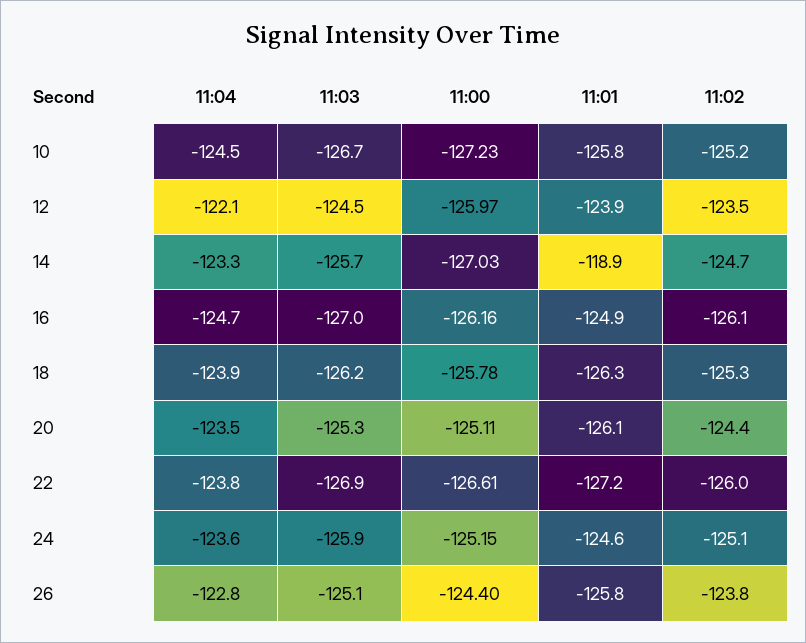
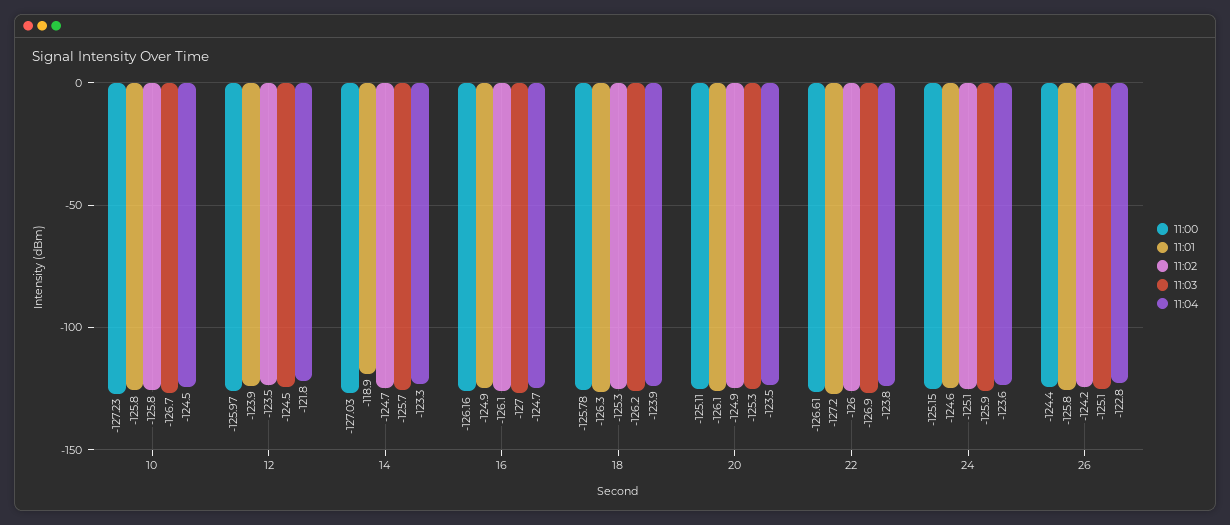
  {
    "11:04": {
      "10": -124.5,
-     "12": -122.1,
+     "12": -121.8,
      "14": -123.3,
      "16": -124.7,
      "18": -123.9,
      "20": -123.5,
      "22": -123.8,
      "24": -123.6,
      "26": -122.8
    },
    "11:03": {
      "10": -126.7,
      "12": -124.5,
      "14": -125.7,
      "16": -127,
      "18": -126.2,
      "20": -125.3,
      "22": -126.9,
      "24": -125.9,
      "26": -125.1
    },
    "11:00": {
      "10": -127.23,
      "12": -125.97,
      "14": -127.03,
      "16": -126.16,
      "18": -125.78,
      "20": -125.11,
      "22": -126.61,
      "24": -125.15,
      "26": -124.4
    },
    "11:01": {
      "10": -125.8,
      "12": -123.9,
      "14": -118.9,
      "16": -124.9,
      "18": -126.3,
      "20": -126.1,
      "22": -127.2,
      "24": -124.6,
      "26": -125.8
    },
    "11:02": {
-     "10": -125.2,
+     "10": -125.8,
      "12": -123.5,
      "14": -124.7,
      "16": -126.1,
      "18": -125.3,
-     "20": -124.4,
+     "20": -124.9,
      "22": -126,
      "24": -125.1,
-     "26": -123.8
+     "26": -124.2
    }
  }

